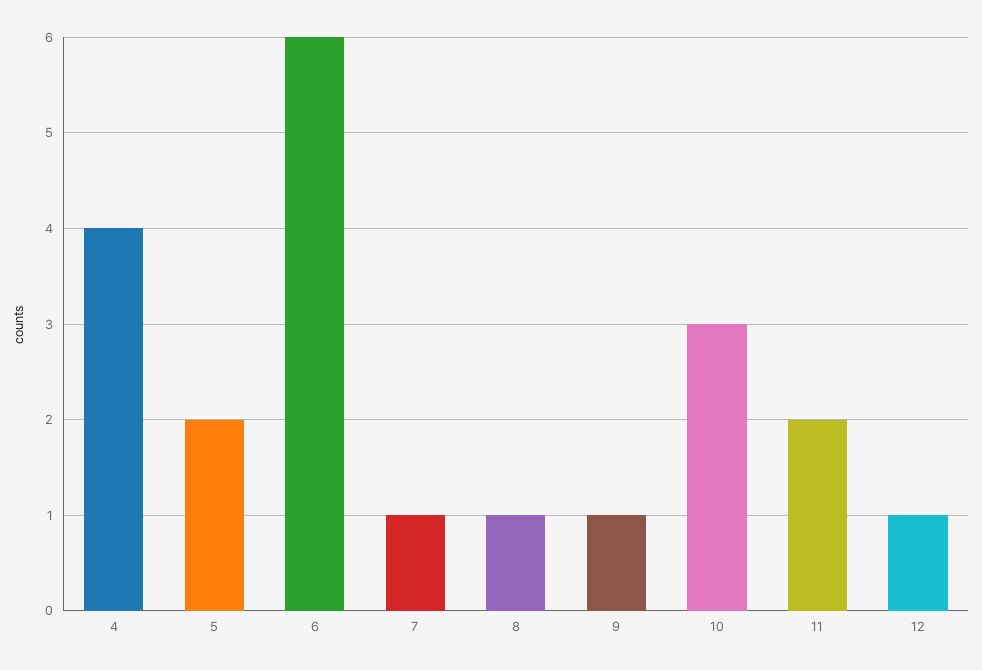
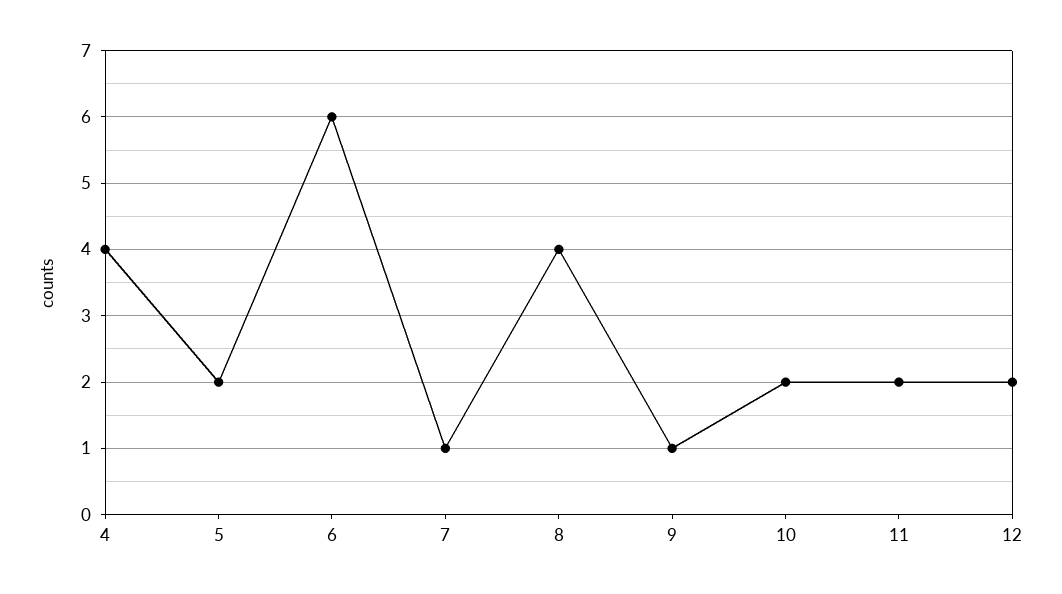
  {
    "4": 4,
    "5": 2,
    "6": 6,
    "7": 1,
-   "8": 1,
+   "8": 4,
    "9": 1,
-   "10": 3,
+   "10": 2,
    "11": 2,
-   "12": 1
+   "12": 2
  }

